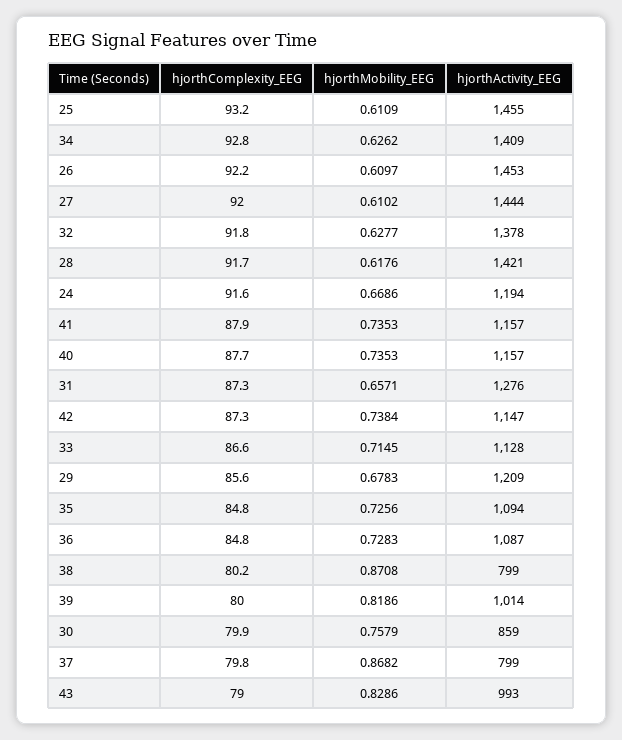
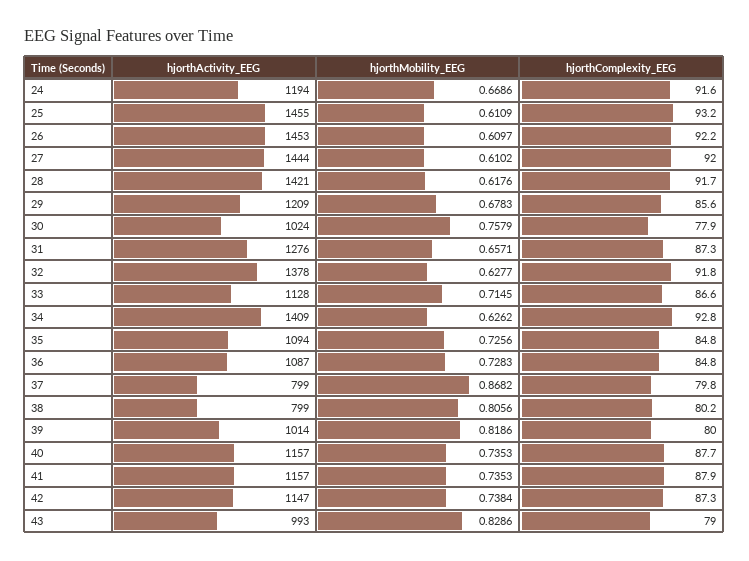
  {
    "hjorthComplexity_EEG": {
      "25": 93.2,
      "34": 92.8,
      "26": 92.2,
      "27": 92,
      "32": 91.8,
      "28": 91.7,
      "24": 91.6,
      "41": 87.9,
      "40": 87.7,
      "31": 87.3,
      "42": 87.3,
      "33": 86.6,
      "29": 85.6,
      "35": 84.8,
      "36": 84.8,
      "38": 80.2,
      "39": 80,
-     "30": 79.9,
+     "30": 77.9,
      "37": 79.8,
      "43": 79
    },
    "hjorthMobility_EEG": {
      "25": 0.6109,
      "34": 0.6262,
      "26": 0.6097,
      "27": 0.6102,
      "32": 0.6277,
      "28": 0.6176,
      "24": 0.6686,
      "41": 0.7353,
      "40": 0.7353,
      "31": 0.6571,
      "42": 0.7384,
      "33": 0.7145,
      "29": 0.6783,
      "35": 0.7256,
      "36": 0.7283,
-     "38": 0.8708,
+     "38": 0.8056,
      "39": 0.8186,
      "30": 0.7579,
      "37": 0.8682,
      "43": 0.8286
    },
    "hjorthActivity_EEG": {
      "25": 1455,
      "34": 1409,
      "26": 1453,
      "27": 1444,
      "32": 1378,
      "28": 1421,
      "24": 1194,
      "41": 1157,
      "40": 1157,
      "31": 1276,
      "42": 1147,
      "33": 1128,
      "29": 1209,
      "35": 1094,
      "36": 1087,
      "38": 799,
      "39": 1014,
-     "30": 859,
+     "30": 1024,
      "37": 799,
      "43": 993
    }
  }

